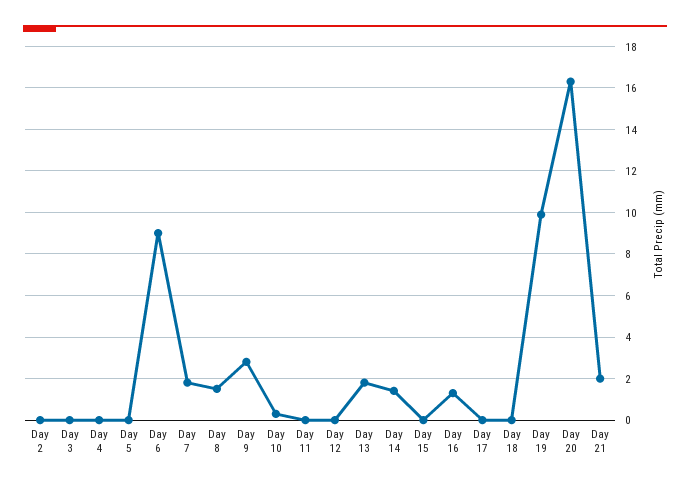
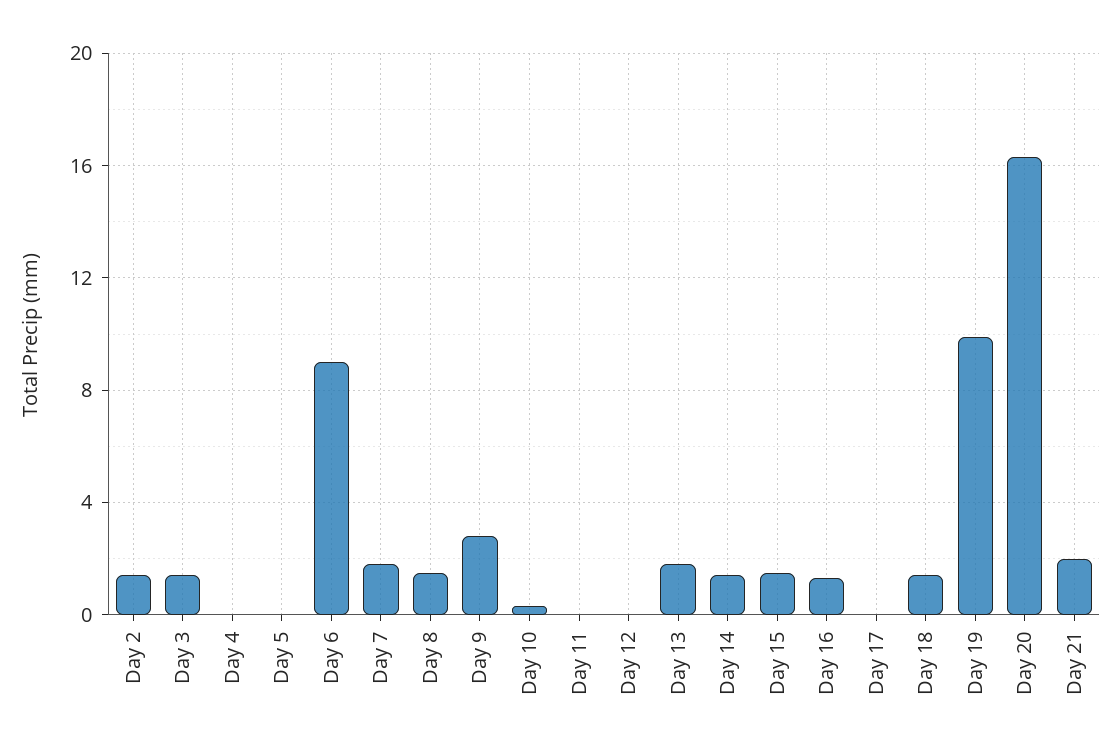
  {
-   "Day 2": 0,
+   "Day 2": 1.5,
-   "Day 3": 0,
+   "Day 3": 1.5,
    "Day 4": 0,
    "Day 5": 0,
    "Day 6": 9,
    "Day 7": 2,
    "Day 8": 1.5,
    "Day 9": 3,
    "Day 10": 0.5,
    "Day 11": 0,
    "Day 12": 0,
    "Day 13": 2,
    "Day 14": 1.5,
-   "Day 15": 0,
+   "Day 15": 1.5,
    "Day 16": 1.5,
    "Day 17": 0,
-   "Day 18": 0,
+   "Day 18": 1.5,
    "Day 19": 10,
    "Day 20": 16.5,
    "Day 21": 2
  }

